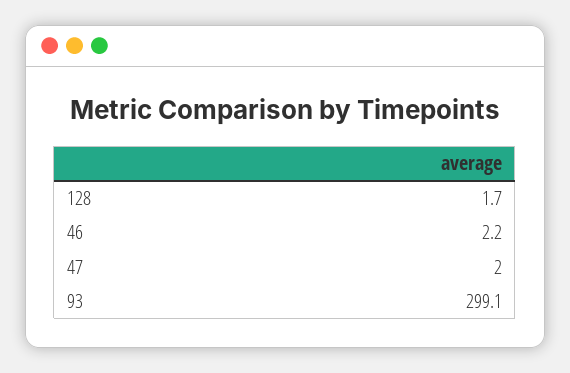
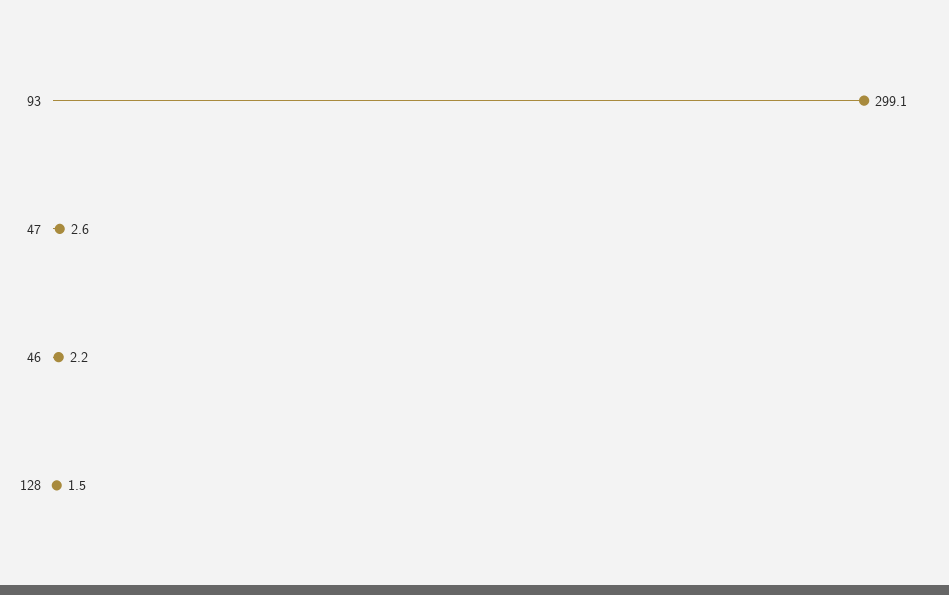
  {
-   "128": 1.7,
+   "128": 1.5,
    "46": 2.2,
-   "47": 2,
+   "47": 2.6,
    "93": 299.1
  }

